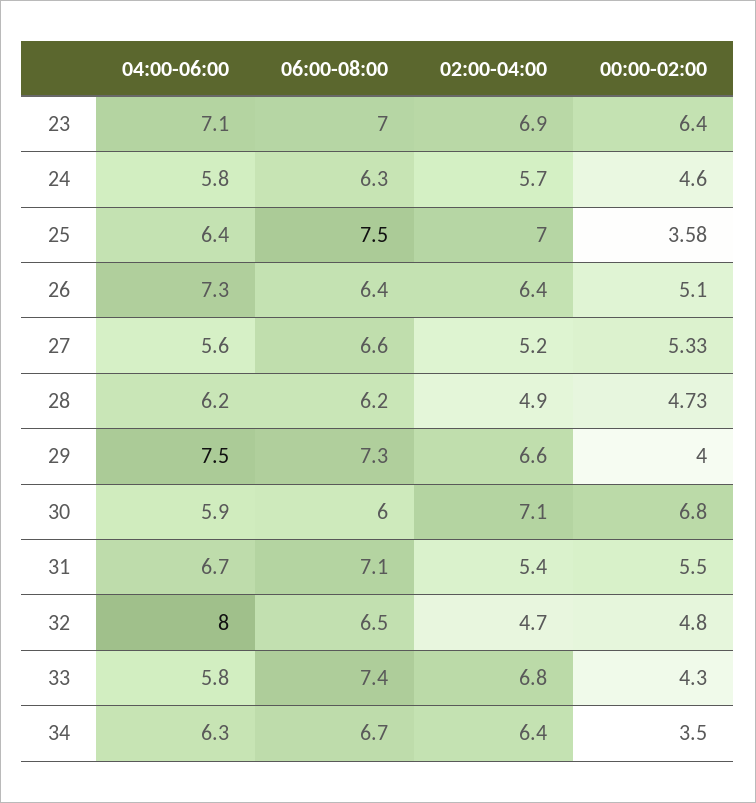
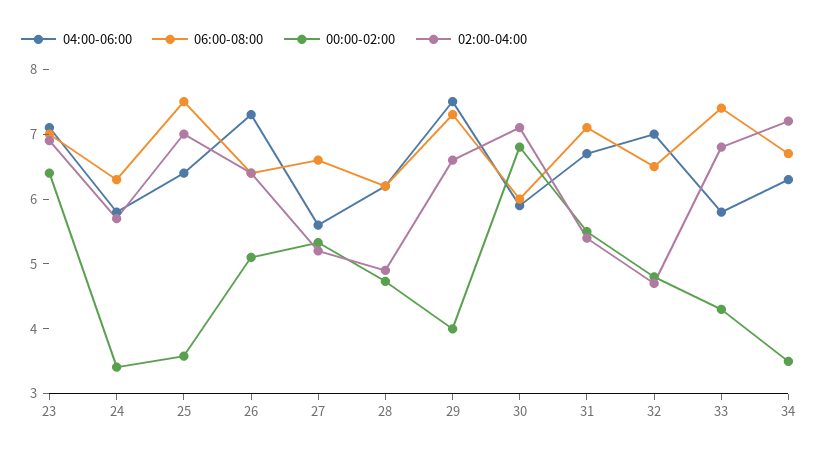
  {
    "04:00-06:00": {
      "23": 7.1,
      "24": 5.8,
      "25": 6.4,
      "26": 7.3,
      "27": 5.6,
      "28": 6.2,
      "29": 7.5,
      "30": 5.9,
      "31": 6.7,
-     "32": 8,
+     "32": 7,
      "33": 5.8,
      "34": 6.3
    },
    "06:00-08:00": {
      "23": 7,
      "24": 6.3,
      "25": 7.5,
      "26": 6.4,
      "27": 6.6,
      "28": 6.2,
      "29": 7.3,
      "30": 6,
      "31": 7.1,
      "32": 6.5,
      "33": 7.4,
      "34": 6.7
    },
    "02:00-04:00": {
      "23": 6.9,
      "24": 5.7,
      "25": 7,
      "26": 6.4,
      "27": 5.2,
      "28": 4.9,
      "29": 6.6,
      "30": 7.1,
      "31": 5.4,
      "32": 4.7,
      "33": 6.8,
-     "34": 6.4
+     "34": 7.2
    },
    "00:00-02:00": {
      "23": 6.4,
-     "24": 4.6,
+     "24": 3.4,
      "25": 3.58,
      "26": 5.1,
      "27": 5.33,
      "28": 4.73,
      "29": 4,
      "30": 6.8,
      "31": 5.5,
      "32": 4.8,
      "33": 4.3,
      "34": 3.5
    }
  }

